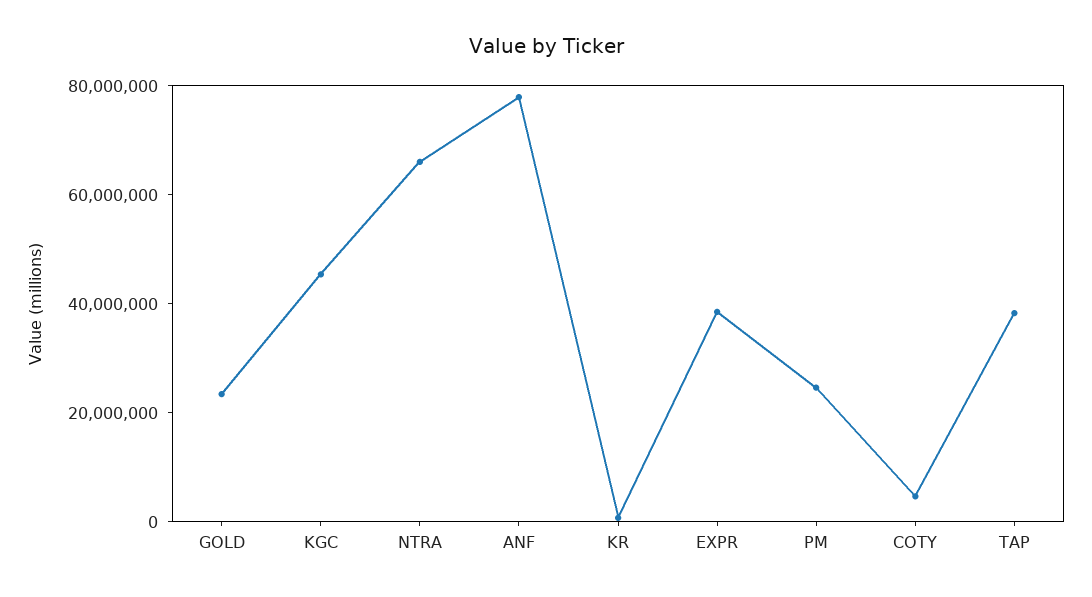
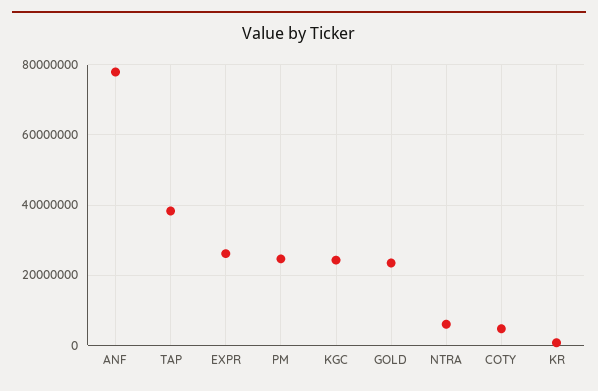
  {
    "GOLD": 24000000,
-   "KGC": 45000000,
+   "KGC": 24000000,
-   "NTRA": 65000000,
+   "NTRA": 6000000,
    "ANF": 78000000,
    "KR": 0,
-   "EXPR": 40000000,
+   "EXPR": 26000000,
    "PM": 24000000,
    "COTY": 4000000,
    "TAP": 38000000
  }

